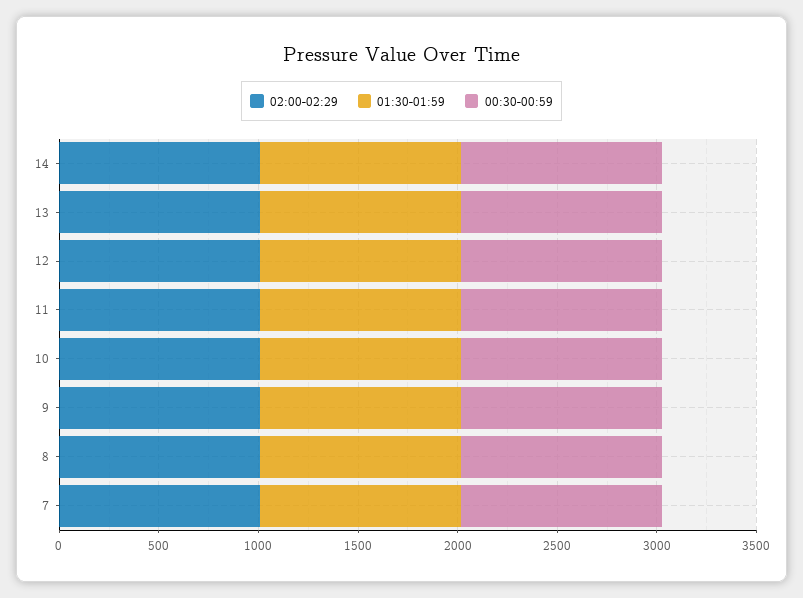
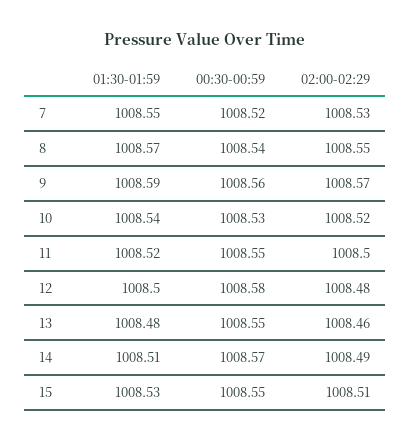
  {
    "02:00-02:29": {
      "14": 1008.49,
      "13": 1008.46,
      "12": 1008.48,
      "11": 1008.5,
      "10": 1008.52,
      "9": 1008.57,
      "8": 1008.55,
-     "7": 1008.53
+     "7": 1008.53,
+     "15": 1008.51
    },
    "01:30-01:59": {
      "14": 1008.51,
      "13": 1008.48,
      "12": 1008.5,
      "11": 1008.52,
      "10": 1008.54,
      "9": 1008.59,
      "8": 1008.57,
-     "7": 1008.55
+     "7": 1008.55,
+     "15": 1008.53
    },
    "00:30-00:59": {
      "14": 1008.57,
      "13": 1008.55,
      "12": 1008.58,
      "11": 1008.55,
      "10": 1008.53,
      "9": 1008.56,
      "8": 1008.54,
-     "7": 1008.52
+     "7": 1008.52,
+     "15": 1008.55
    }
  }

